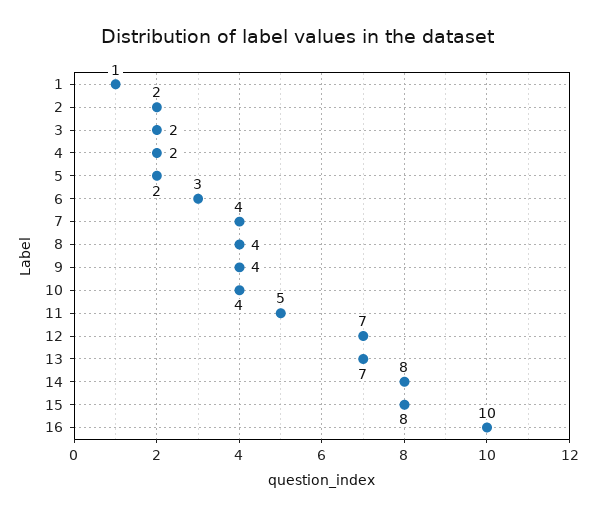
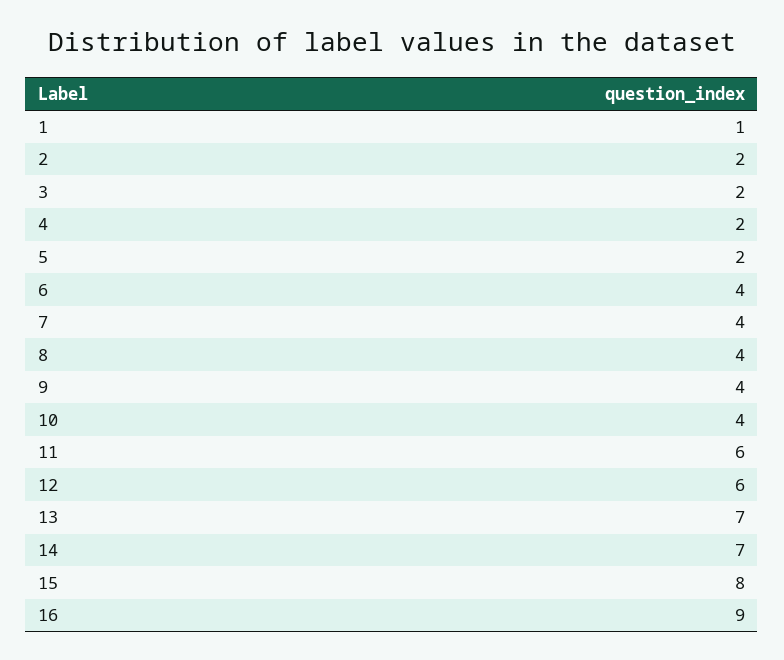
  {
    "1": 1,
    "2": 2,
    "3": 2,
    "4": 2,
    "5": 2,
-   "6": 3,
+   "6": 4,
    "7": 4,
    "8": 4,
    "9": 4,
    "10": 4,
-   "11": 5,
+   "11": 6,
-   "12": 7,
+   "12": 6,
    "13": 7,
-   "14": 8,
+   "14": 7,
    "15": 8,
-   "16": 10
+   "16": 9
  }

